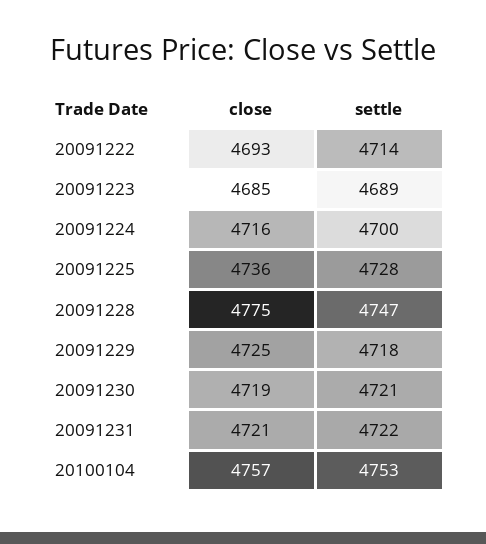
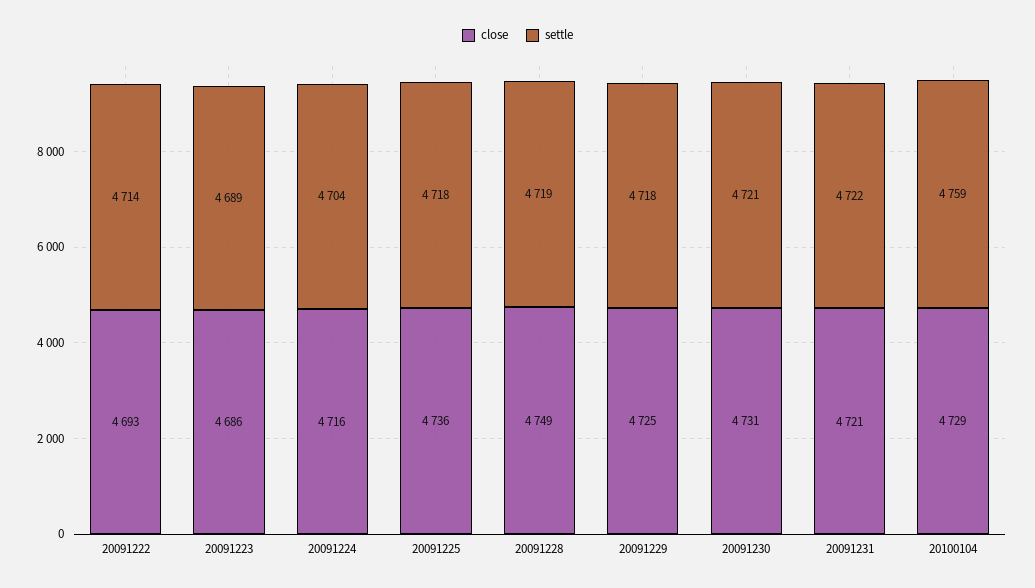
  {
    "close": {
      "20091222": 4693,
-     "20091223": 4685,
+     "20091223": 4686,
      "20091224": 4716,
      "20091225": 4736,
-     "20091228": 4775,
+     "20091228": 4749,
      "20091229": 4725,
-     "20091230": 4719,
+     "20091230": 4731,
      "20091231": 4721,
-     "20100104": 4757
+     "20100104": 4729
    },
    "settle": {
      "20091222": 4714,
      "20091223": 4689,
-     "20091224": 4700,
+     "20091224": 4704,
-     "20091225": 4728,
+     "20091225": 4718,
-     "20091228": 4747,
+     "20091228": 4719,
      "20091229": 4718,
      "20091230": 4721,
      "20091231": 4722,
-     "20100104": 4753
+     "20100104": 4759
    }
  }

